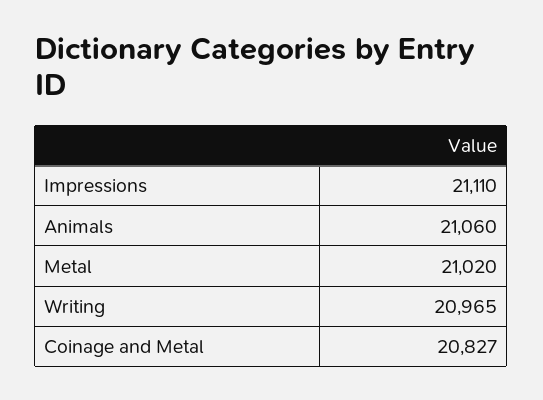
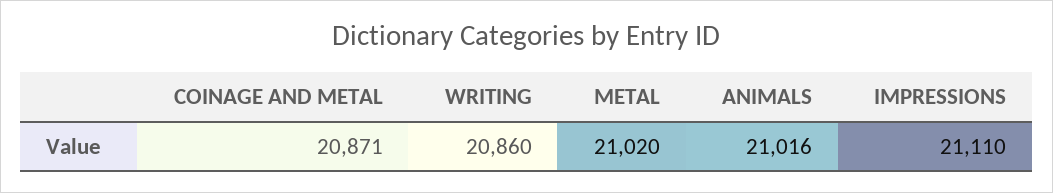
  {
    "Impressions": 21110,
-   "Animals": 21060,
+   "Animals": 21016,
    "Metal": 21020,
-   "Writing": 20965,
+   "Writing": 20860,
-   "Coinage and Metal": 20827
+   "Coinage and Metal": 20871
  }

